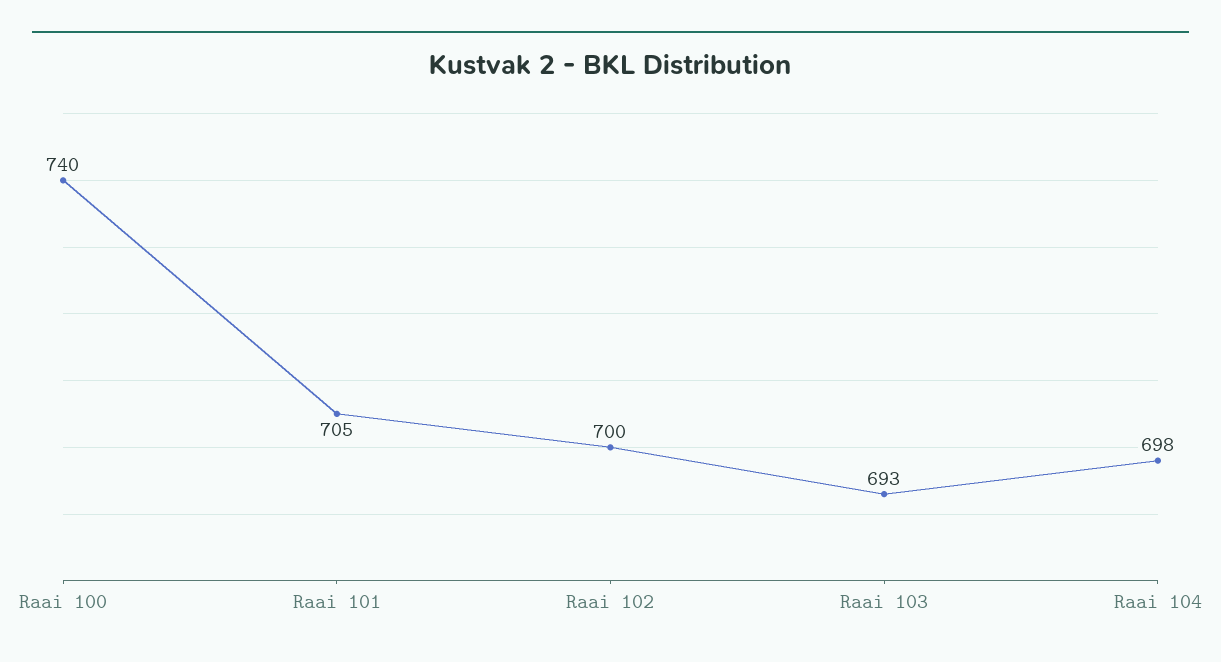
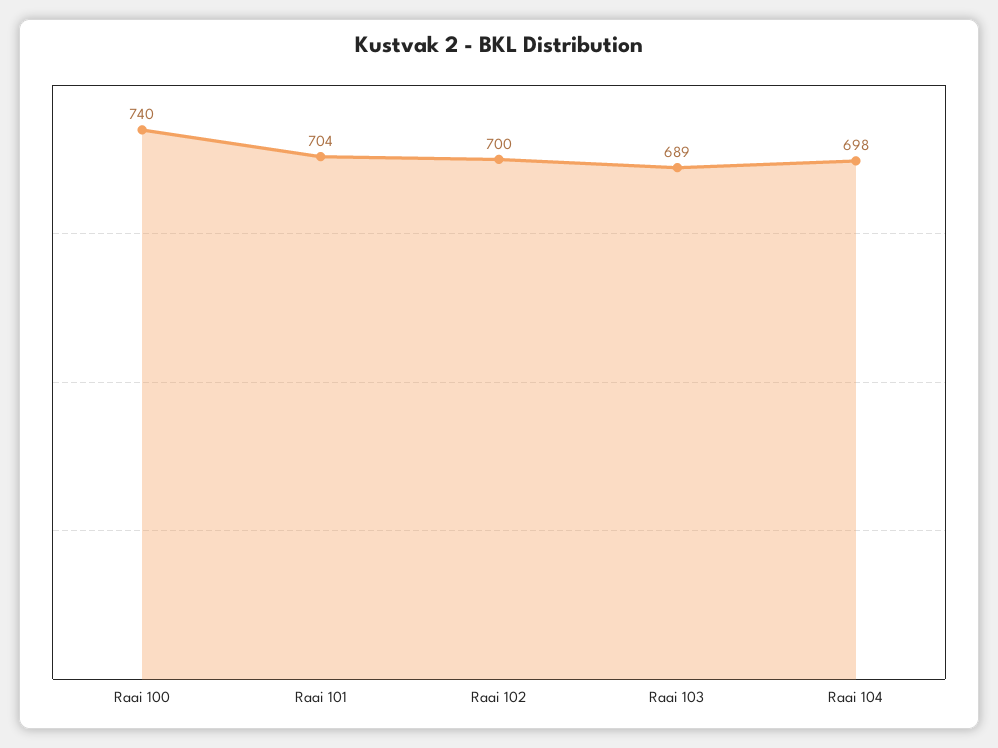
  {
    "Raai 100": 740,
-   "Raai 101": 705,
+   "Raai 101": 704,
    "Raai 102": 700,
-   "Raai 103": 693,
+   "Raai 103": 689,
    "Raai 104": 698
  }

